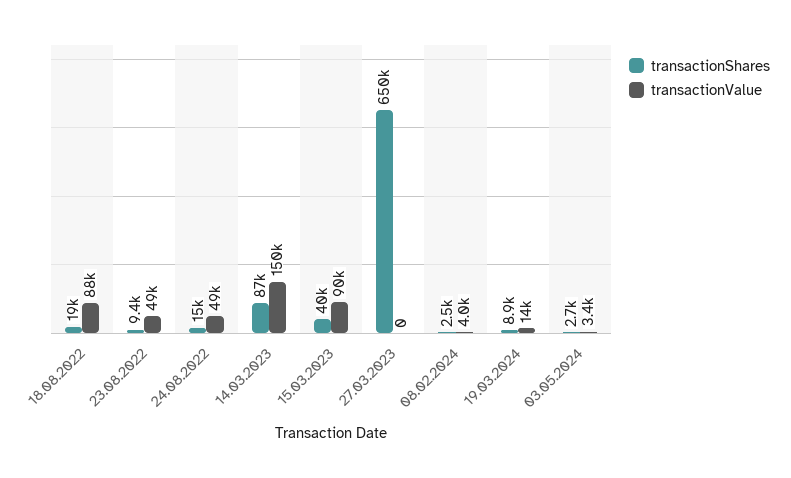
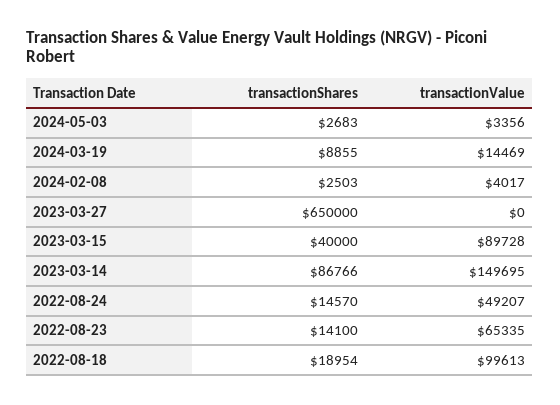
  {
    "transactionShares": {
      "18.08.2022": 18954,
-     "23.08.2022": 9400,
+     "23.08.2022": 14100,
      "24.08.2022": 14570,
      "14.03.2023": 86766,
      "15.03.2023": 40000,
      "27.03.2023": 650000,
      "08.02.2024": 2503,
      "19.03.2024": 8855,
      "03.05.2024": 2683
    },
    "transactionValue": {
-     "18.08.2022": 88000,
+     "18.08.2022": 99613,
-     "23.08.2022": 49000,
+     "23.08.2022": 65335,
      "24.08.2022": 49207,
      "14.03.2023": 149695,
      "15.03.2023": 89728,
      "27.03.2023": 0,
      "08.02.2024": 4017,
      "19.03.2024": 14469,
      "03.05.2024": 3356
    }
  }

